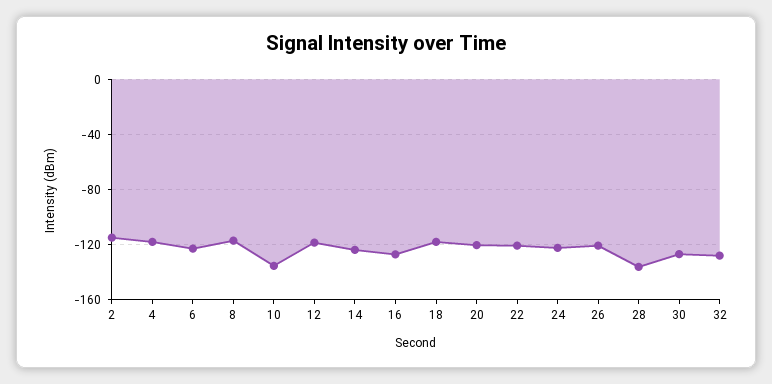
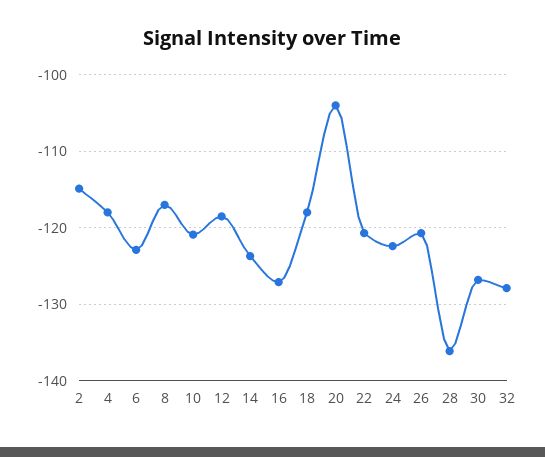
  {
    "2": -115,
    "4": -118,
    "6": -123,
    "8": -117,
-   "10": -135,
+   "10": -121,
    "12": -119,
    "14": -124,
    "16": -127,
    "18": -118,
-   "20": -120,
+   "20": -104,
    "22": -121,
    "24": -122,
    "26": -121,
    "28": -136,
    "30": -127,
    "32": -128
  }

